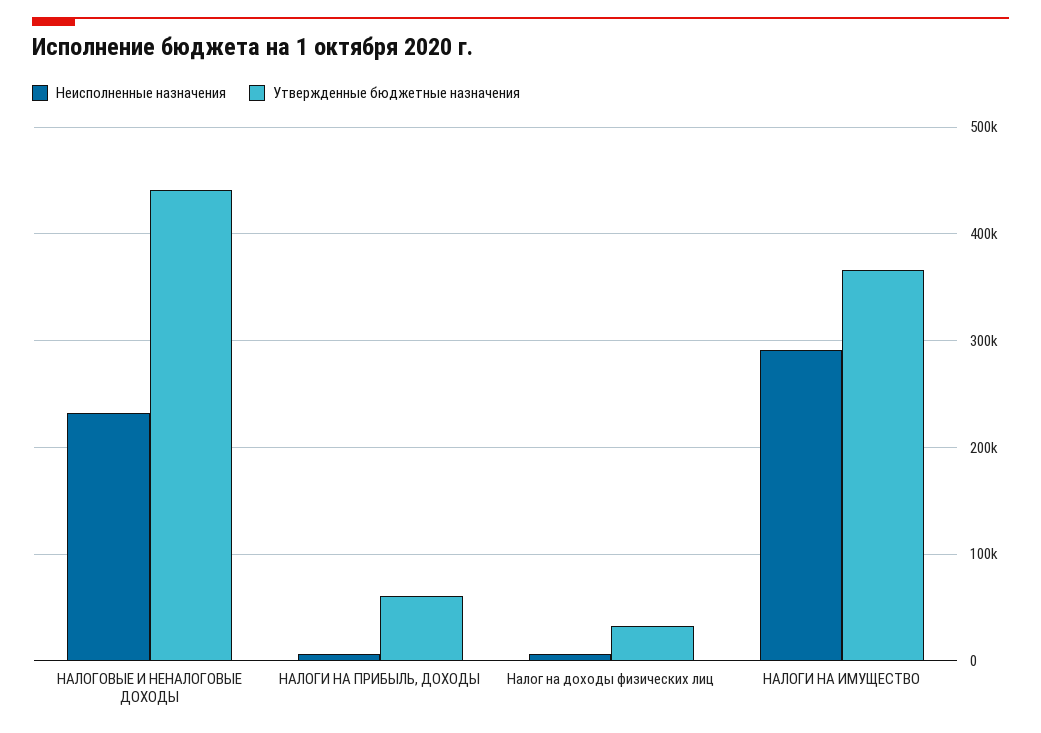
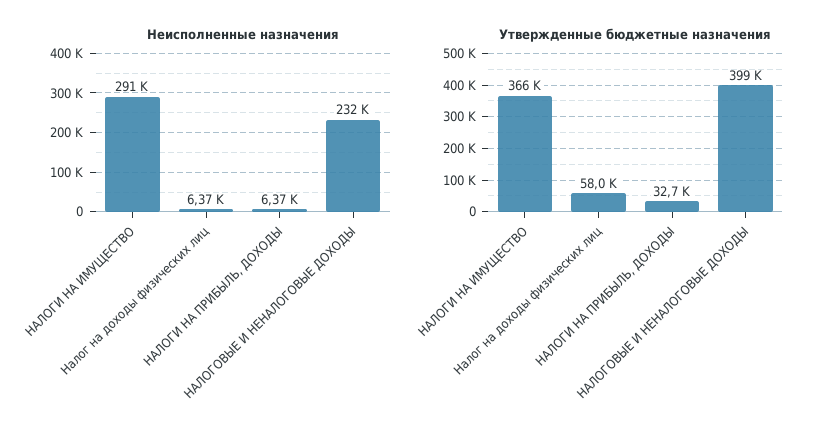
  {
    "Неисполненные назначения": {
      "НАЛОГОВЫЕ И НЕНАЛОГОВЫЕ ДОХОДЫ": 232000,
      "НАЛОГИ НА ПРИБЫЛЬ, ДОХОДЫ": 6370,
      "Налог на доходы физических лиц": 6370,
      "НАЛОГИ НА ИМУЩЕСТВО": 291000
    },
    "Утвержденные бюджетные назначения": {
-     "НАЛОГОВЫЕ И НЕНАЛОГОВЫЕ ДОХОДЫ": 440000,
+     "НАЛОГОВЫЕ И НЕНАЛОГОВЫЕ ДОХОДЫ": 399000,
-     "НАЛОГИ НА ПРИБЫЛЬ, ДОХОДЫ": 60000,
+     "НАЛОГИ НА ПРИБЫЛЬ, ДОХОДЫ": 32700,
-     "Налог на доходы физических лиц": 30000,
+     "Налог на доходы физических лиц": 58000,
      "НАЛОГИ НА ИМУЩЕСТВО": 366000
    }
  }

